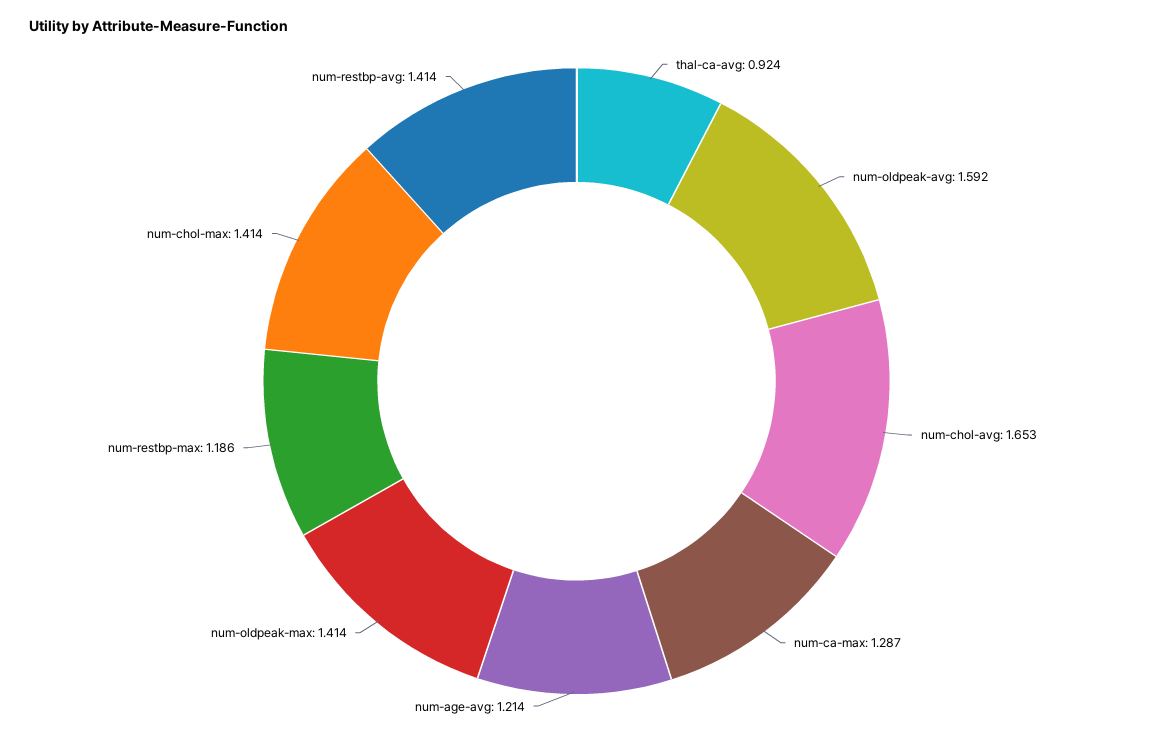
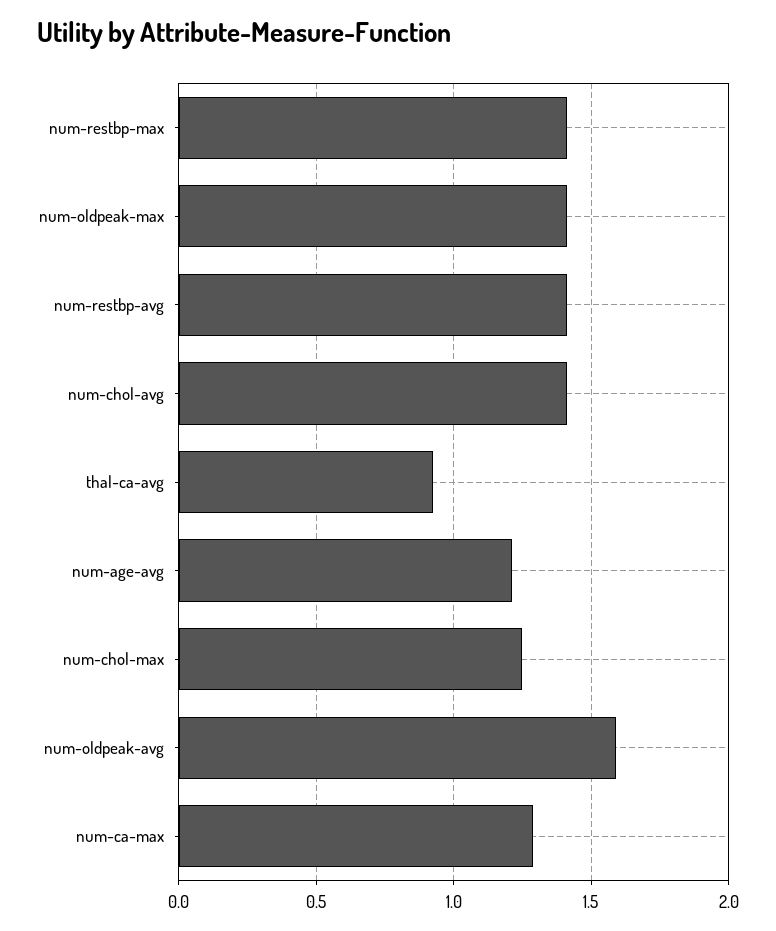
  {
    "thal-ca-avg": 0.924,
    "num-oldpeak-avg": 1.592,
-   "num-chol-avg": 1.653,
+   "num-chol-avg": 1.4,
    "num-ca-max": 1.287,
    "num-age-avg": 1.214,
    "num-oldpeak-max": 1.414,
-   "num-restbp-max": 1.186,
+   "num-restbp-max": 1.4,
-   "num-chol-max": 1.414,
+   "num-chol-max": 1.25,
    "num-restbp-avg": 1.414
  }

